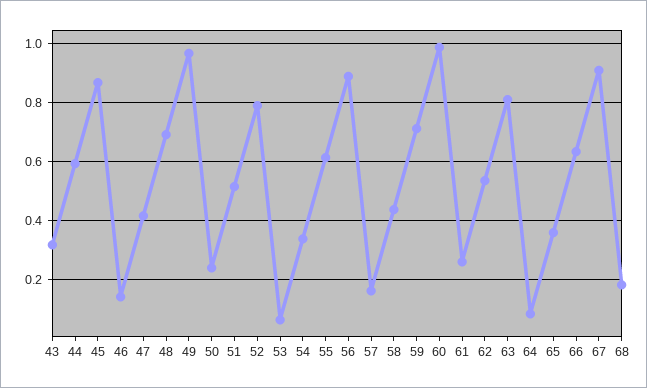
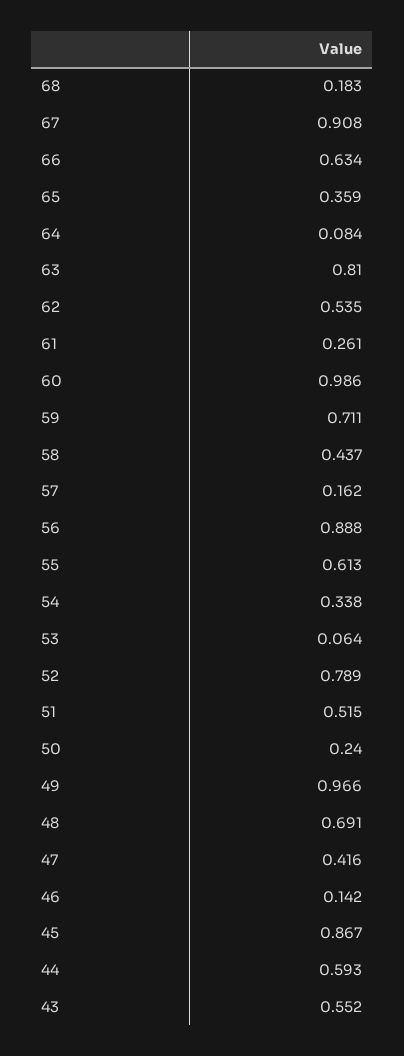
  {
-   "43": 0.325,
+   "43": 0.552,
    "44": 0.593,
    "45": 0.867,
    "46": 0.142,
    "47": 0.416,
    "48": 0.691,
    "49": 0.966,
    "50": 0.24,
    "51": 0.515,
    "52": 0.789,
    "53": 0.064,
    "54": 0.338,
    "55": 0.613,
    "56": 0.888,
    "57": 0.162,
    "58": 0.437,
    "59": 0.711,
    "60": 0.986,
    "61": 0.261,
    "62": 0.535,
    "63": 0.81,
    "64": 0.084,
    "65": 0.359,
    "66": 0.634,
    "67": 0.908,
    "68": 0.183
  }

